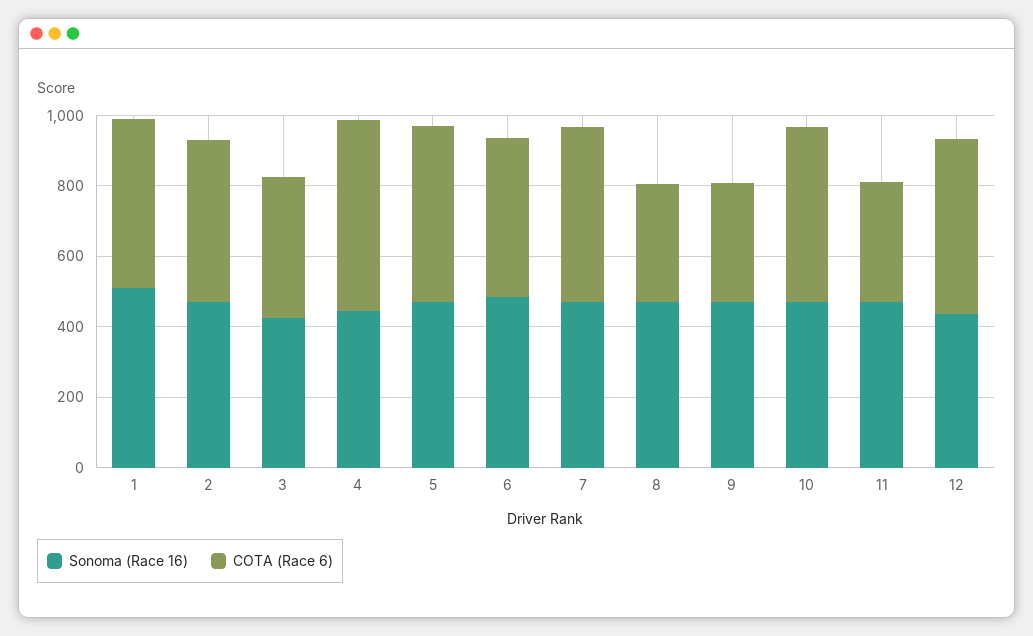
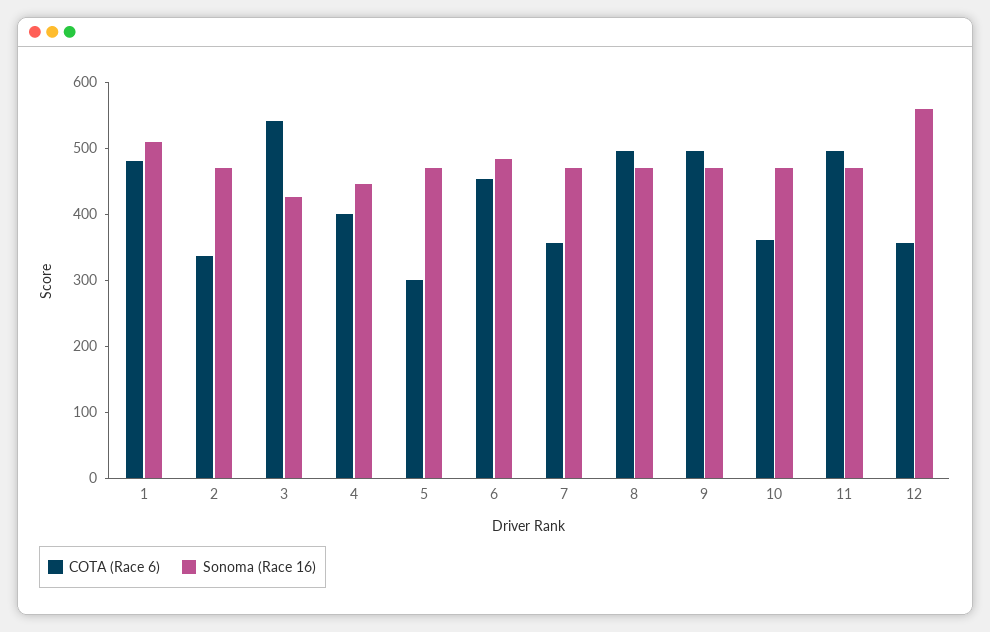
  {
    "Sonoma (Race 16)": {
      "1": 500,
      "2": 480,
      "3": 420,
      "4": 440,
      "5": 480,
      "6": 480,
      "7": 480,
      "8": 480,
      "9": 480,
      "10": 480,
      "11": 480,
-     "12": 450
+     "12": 560
    },
    "COTA (Race 6)": {
      "1": 480,
-     "2": 450,
+     "2": 340,
-     "3": 400,
+     "3": 540,
-     "4": 550,
+     "4": 400,
-     "5": 500,
+     "5": 300,
      "6": 460,
-     "7": 500,
+     "7": 360,
-     "8": 350,
+     "8": 500,
-     "9": 350,
+     "9": 500,
-     "10": 500,
+     "10": 360,
-     "11": 350,
+     "11": 500,
-     "12": 500
+     "12": 360
    }
  }

